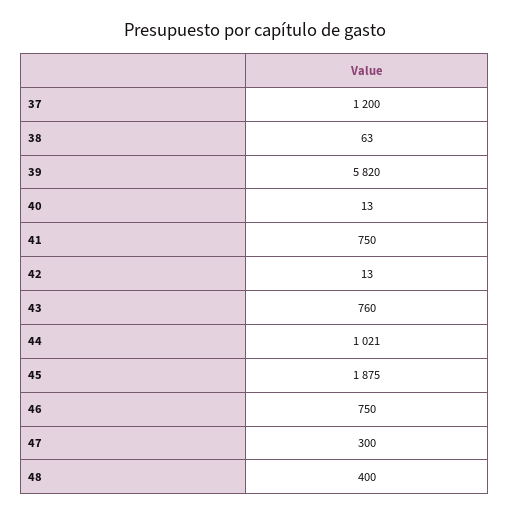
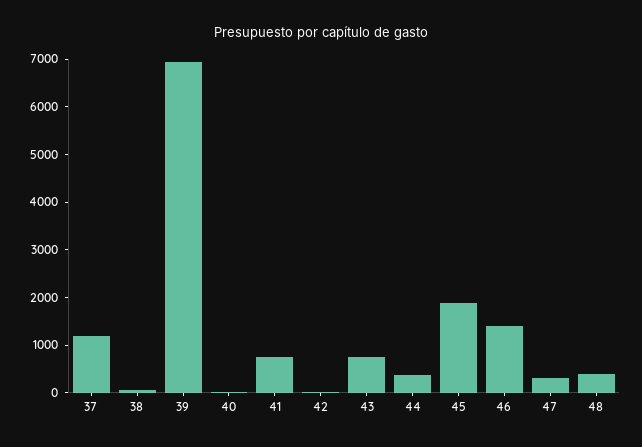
  {
    "37": 1200,
    "38": 63,
-   "39": 5820,
+   "39": 7000,
    "40": 13,
    "41": 750,
    "42": 13,
    "43": 760,
-   "44": 1021,
+   "44": 400,
    "45": 1875,
-   "46": 750,
+   "46": 1400,
    "47": 300,
    "48": 400
  }

